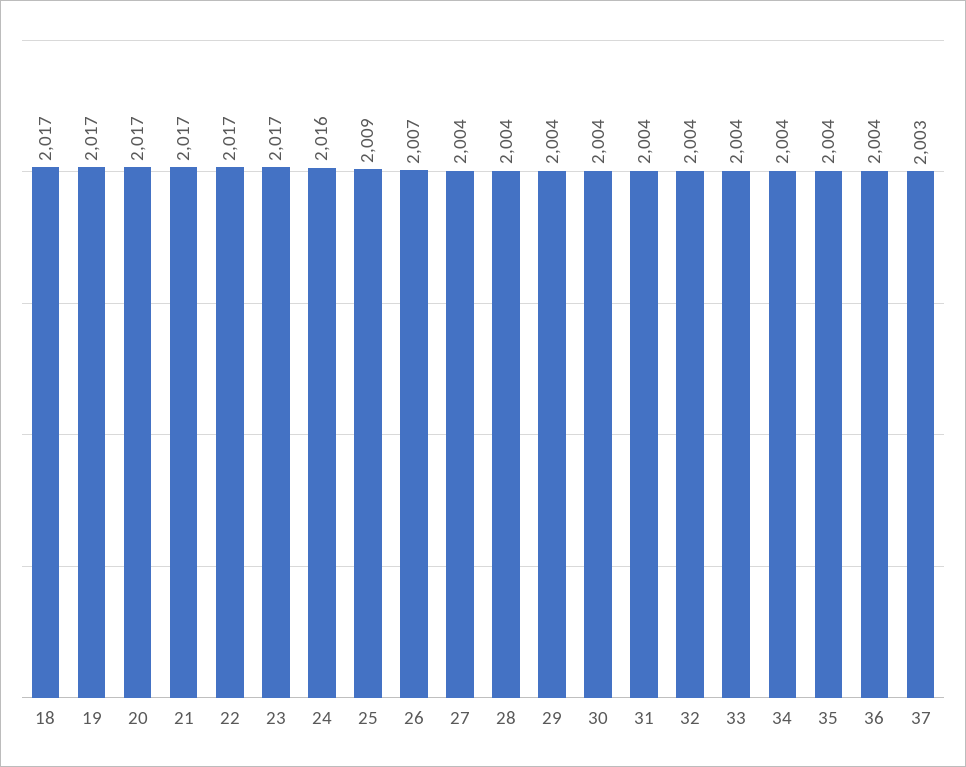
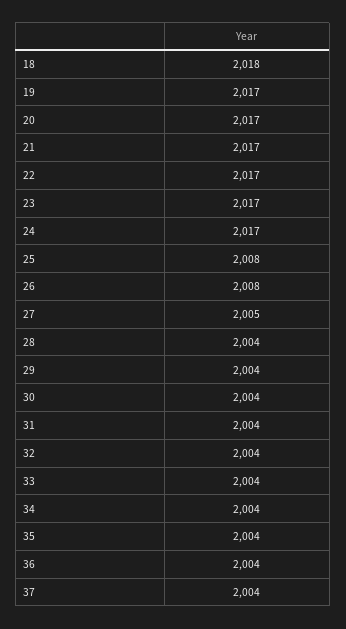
  {
-   "18": 2017,
+   "18": 2018,
    "19": 2017,
    "20": 2017,
    "21": 2017,
    "22": 2017,
    "23": 2017,
-   "24": 2016,
+   "24": 2017,
-   "25": 2009,
+   "25": 2008,
-   "26": 2007,
+   "26": 2008,
-   "27": 2004,
+   "27": 2005,
    "28": 2004,
    "29": 2004,
    "30": 2004,
    "31": 2004,
    "32": 2004,
    "33": 2004,
    "34": 2004,
    "35": 2004,
    "36": 2004,
-   "37": 2003
+   "37": 2004
  }

